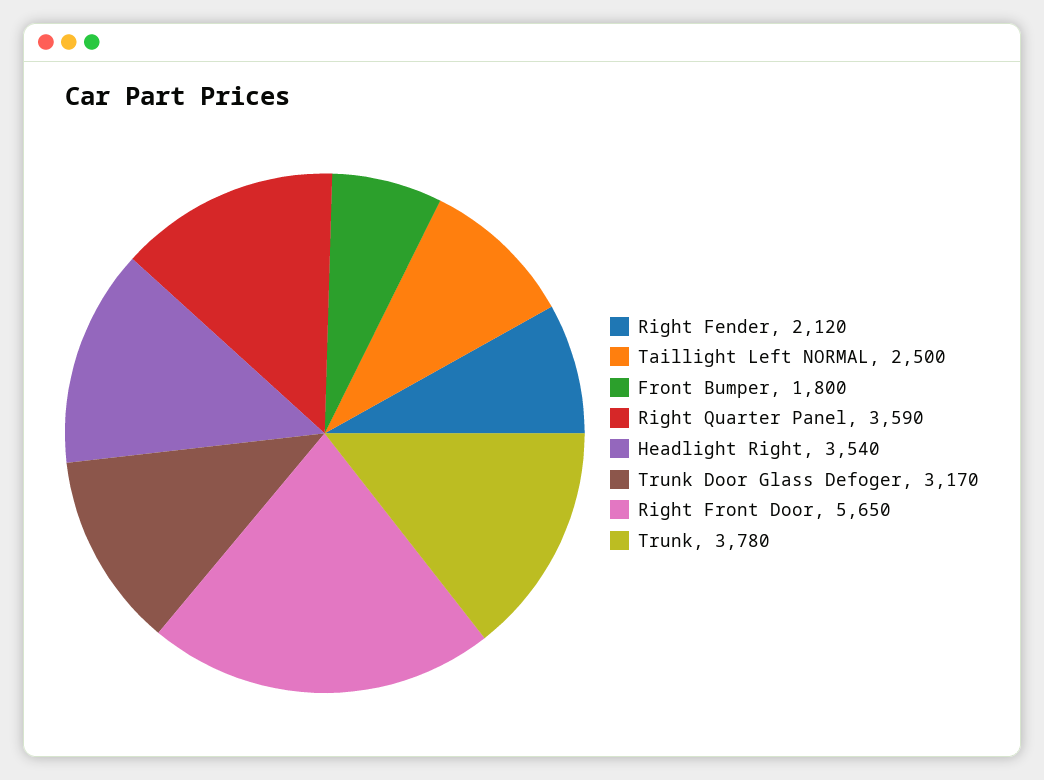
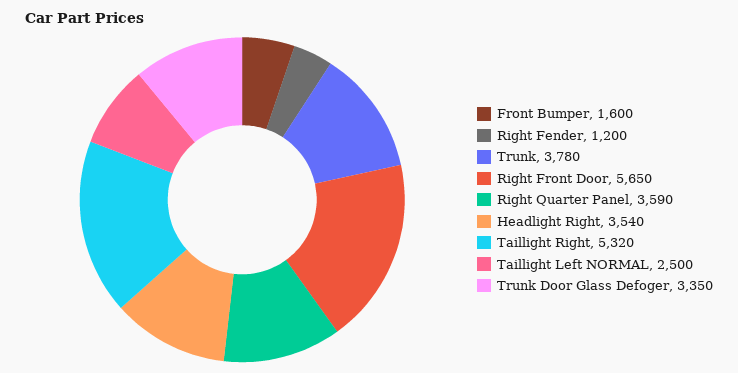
  {
-   "Right Fender": 2120,
+   "Right Fender": 1200,
    "Taillight Left NORMAL": 2500,
-   "Front Bumper": 1800,
+   "Front Bumper": 1600,
    "Right Quarter Panel": 3590,
    "Headlight Right": 3540,
-   "Trunk Door Glass Defoger": 3170,
+   "Trunk Door Glass Defoger": 3350,
    "Right Front Door": 5650,
-   "Trunk": 3780
+   "Trunk": 3780,
+   "Taillight Right": 5320
  }

